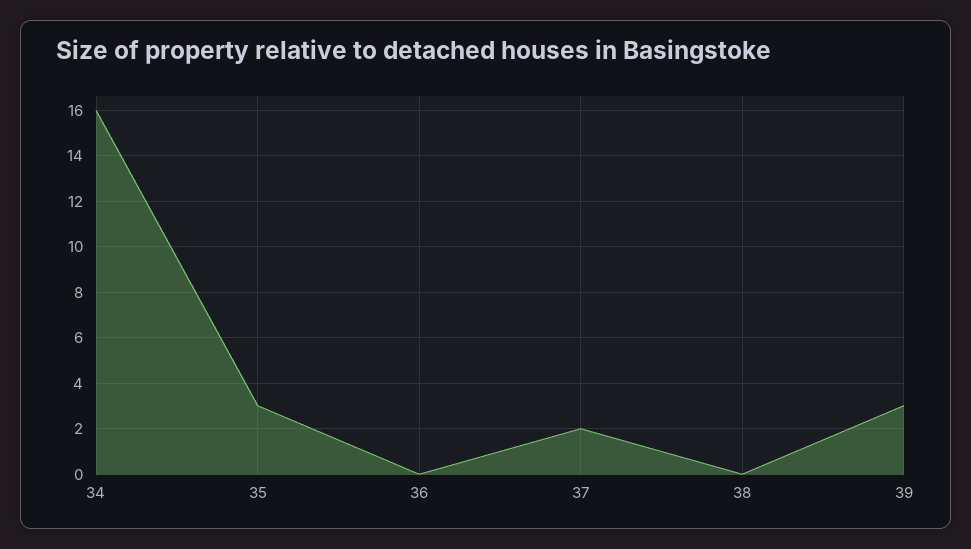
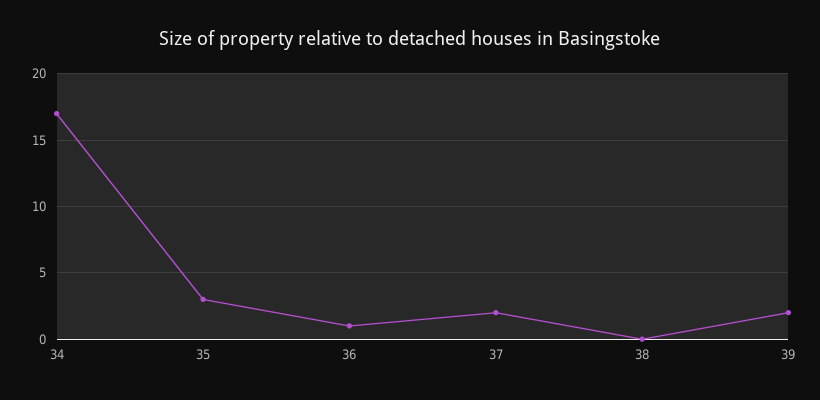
  {
-   "34": 16,
+   "34": 17,
    "35": 3,
-   "36": 0,
+   "36": 1,
    "37": 2,
    "38": 0,
-   "39": 3
+   "39": 2
  }

